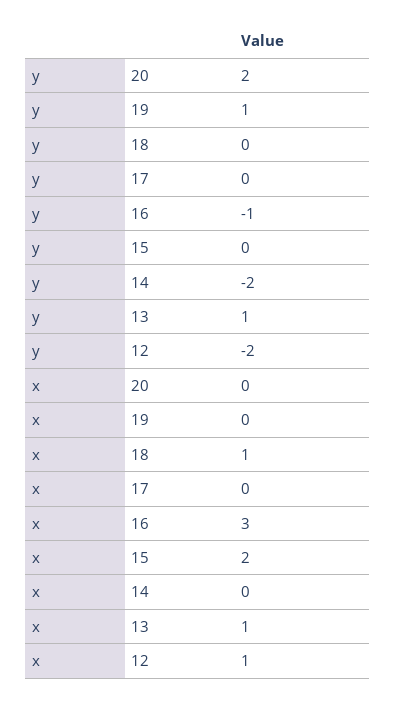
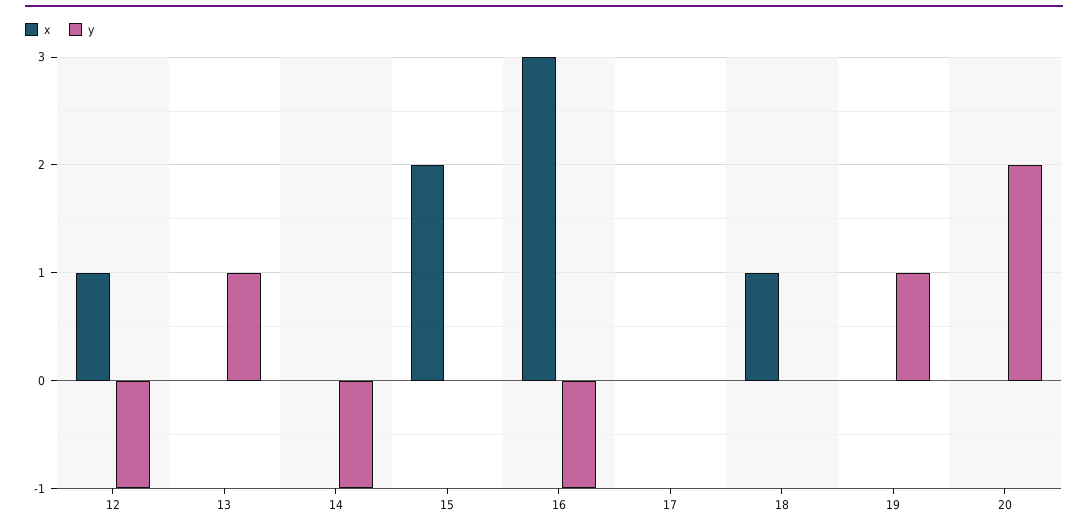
  {
    "y": {
      "20": 2,
      "19": 1,
      "18": 0,
      "17": 0,
      "16": -1,
      "15": 0,
-     "14": -2,
+     "14": -1,
      "13": 1,
-     "12": -2
+     "12": -1
    },
    "x": {
      "20": 0,
      "19": 0,
      "18": 1,
      "17": 0,
      "16": 3,
      "15": 2,
      "14": 0,
-     "13": 1,
+     "13": 0,
      "12": 1
    }
  }

